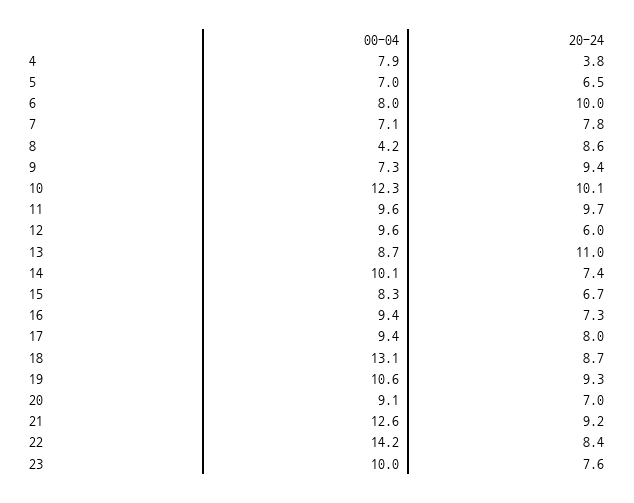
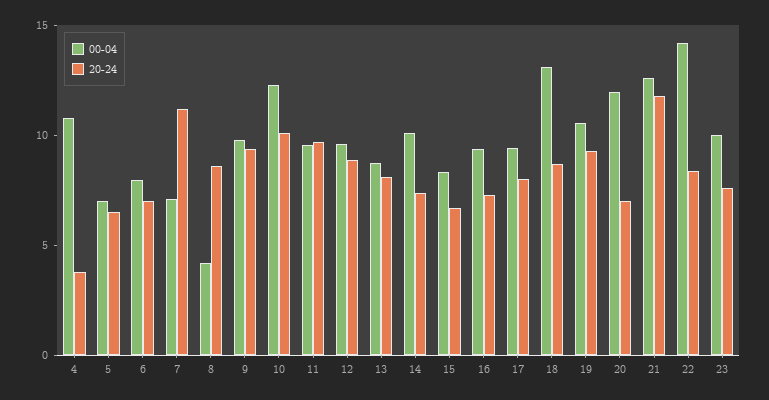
  {
    "00-04": {
-     "4": 7.9,
+     "4": 11,
      "5": 7,
      "6": 8,
      "7": 7.1,
      "8": 4.2,
-     "9": 7.3,
+     "9": 10,
      "10": 12.3,
      "11": 9.6,
      "12": 9.6,
      "13": 8.7,
      "14": 10.1,
      "15": 8.3,
      "16": 9.4,
      "17": 9.4,
      "18": 13.1,
      "19": 10.6,
-     "20": 9.1,
+     "20": 12,
      "21": 12.6,
      "22": 14.2,
      "23": 10
    },
    "20-24": {
      "4": 3.8,
      "5": 6.5,
-     "6": 10,
+     "6": 7,
-     "7": 7.8,
+     "7": 11,
      "8": 8.6,
      "9": 9.4,
      "10": 10.1,
      "11": 9.7,
-     "12": 6,
+     "12": 9,
-     "13": 11,
+     "13": 8,
      "14": 7.4,
      "15": 6.7,
      "16": 7.3,
      "17": 8,
      "18": 8.7,
      "19": 9.3,
      "20": 7,
-     "21": 9.2,
+     "21": 12,
      "22": 8.4,
      "23": 7.6
    }
  }

